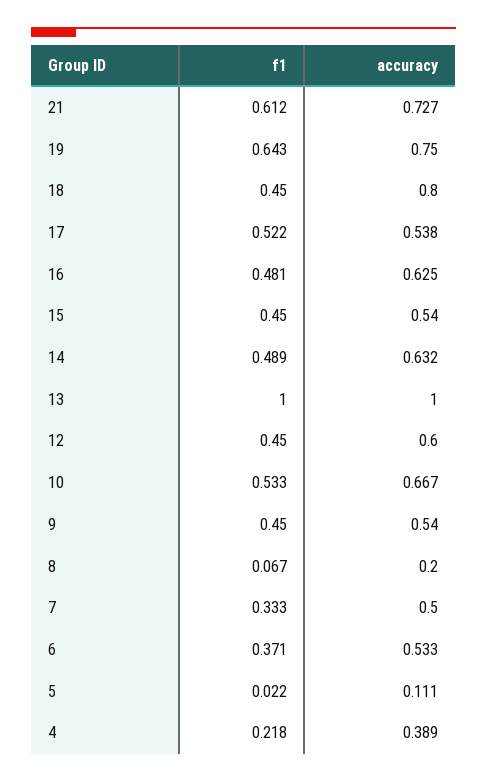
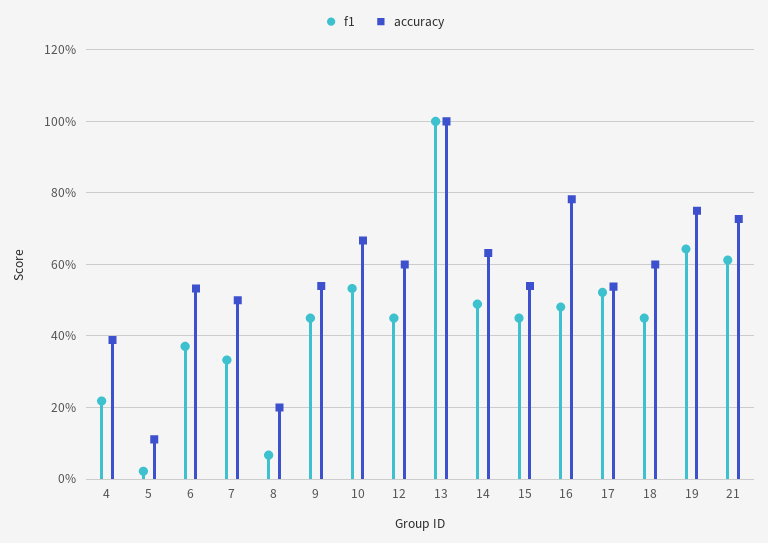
  {
    "f1": {
      "21": 0.612,
      "19": 0.643,
      "18": 0.45,
      "17": 0.522,
      "16": 0.481,
      "15": 0.45,
      "14": 0.489,
      "13": 1,
      "12": 0.45,
      "10": 0.533,
      "9": 0.45,
      "8": 0.067,
      "7": 0.333,
      "6": 0.371,
      "5": 0.022,
      "4": 0.218
    },
    "accuracy": {
      "21": 0.727,
      "19": 0.75,
-     "18": 0.8,
+     "18": 0.6,
      "17": 0.538,
-     "16": 0.625,
+     "16": 0.78,
      "15": 0.54,
      "14": 0.632,
      "13": 1,
      "12": 0.6,
      "10": 0.667,
      "9": 0.54,
      "8": 0.2,
      "7": 0.5,
      "6": 0.533,
      "5": 0.111,
      "4": 0.389
    }
  }

